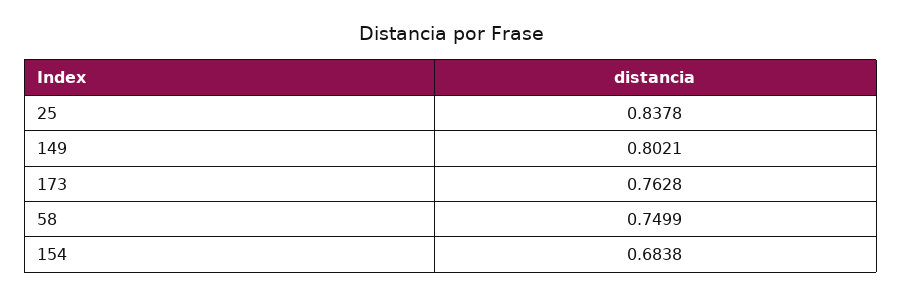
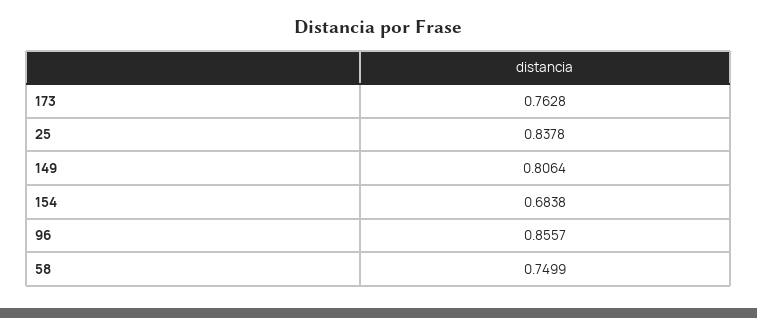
  {
    "25": 0.8378,
-   "149": 0.8021,
+   "149": 0.8064,
    "173": 0.7628,
    "58": 0.7499,
-   "154": 0.6838
+   "154": 0.6838,
+   "96": 0.8557
  }

